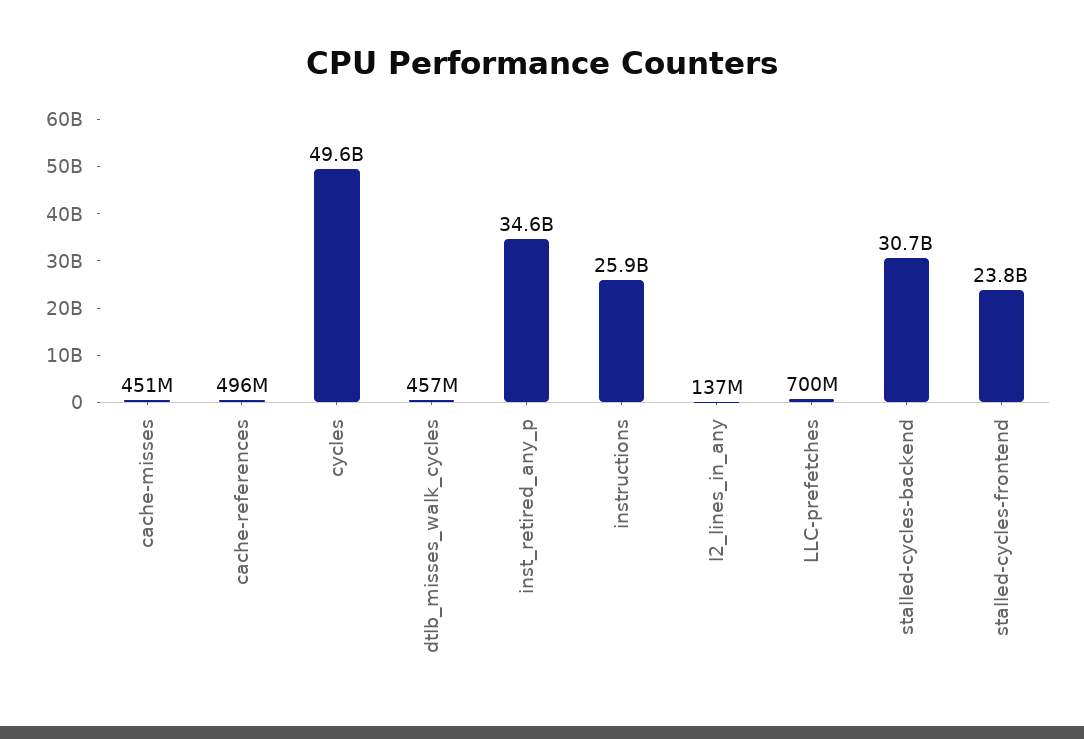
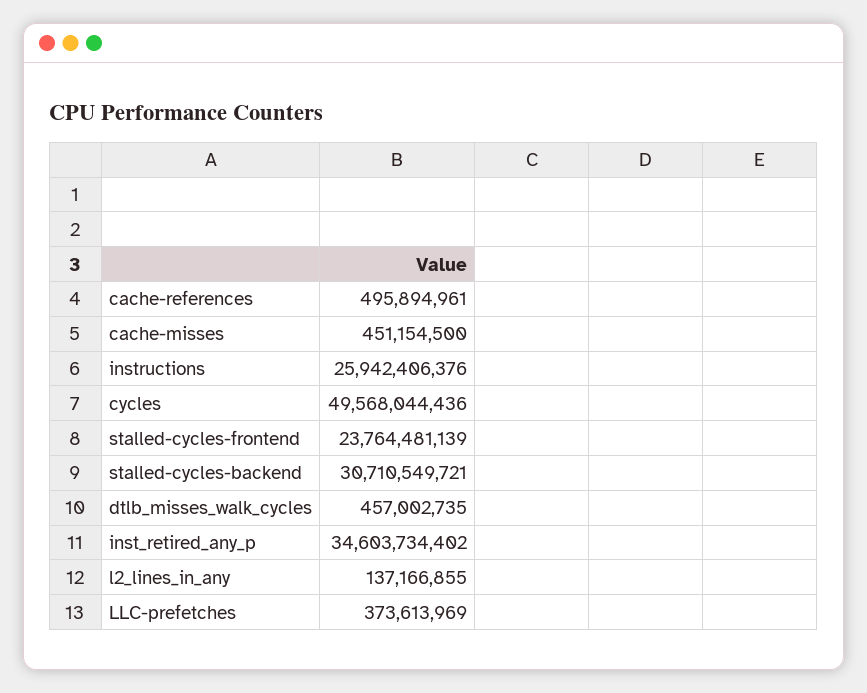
  {
    "cache-misses": 451154500,
    "cache-references": 495894961,
    "cycles": 49568044436,
    "dtlb_misses_walk_cycles": 457002735,
    "inst_retired_any_p": 34603734402,
    "instructions": 25942406376,
    "l2_lines_in_any": 137166855,
-   "LLC-prefetches": 700000000,
+   "LLC-prefetches": 373613969,
    "stalled-cycles-backend": 30710549721,
    "stalled-cycles-frontend": 23764481139
  }

